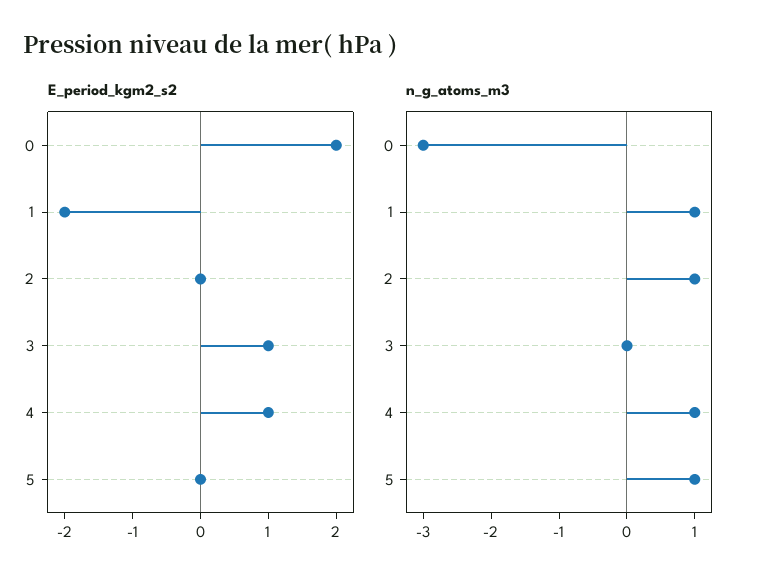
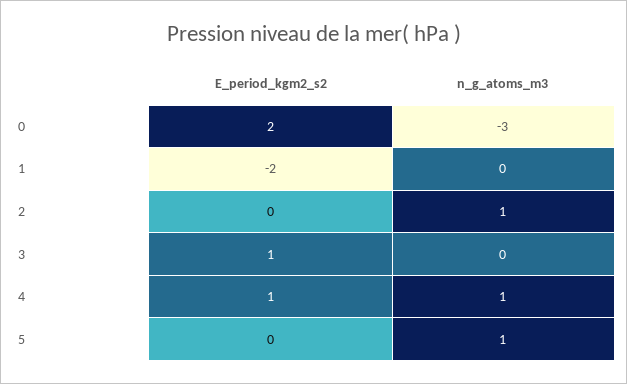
  {
    "E_period_kgm2_s2": {
      "0": 2,
      "1": -2,
      "2": 0,
      "3": 1,
      "4": 1,
      "5": 0
    },
    "n_g_atoms_m3": {
      "0": -3,
-     "1": 1,
+     "1": 0,
      "2": 1,
      "3": 0,
      "4": 1,
      "5": 1
    }
  }

